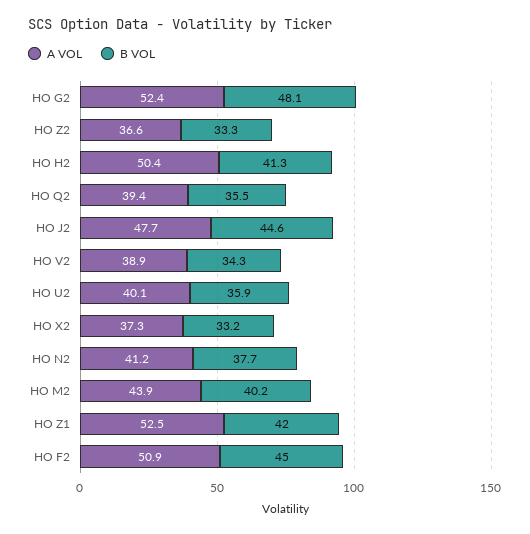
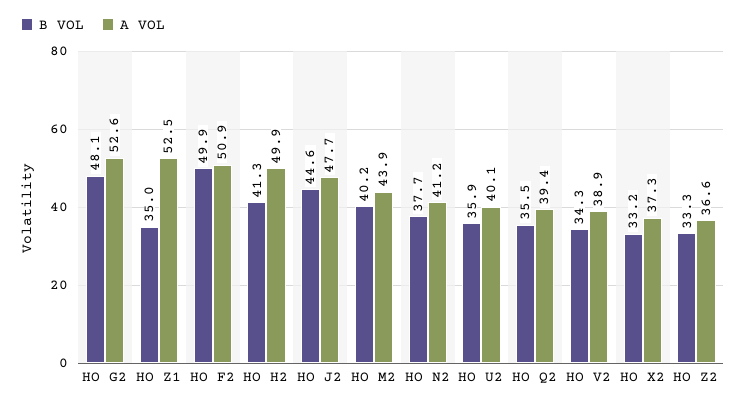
  {
    "A VOL": {
-     "HO G2": 52.4,
+     "HO G2": 52.6,
      "HO Z2": 36.6,
-     "HO H2": 50.4,
+     "HO H2": 49.9,
      "HO Q2": 39.4,
      "HO J2": 47.7,
      "HO V2": 38.9,
      "HO U2": 40.1,
      "HO X2": 37.3,
      "HO N2": 41.2,
      "HO M2": 43.9,
      "HO Z1": 52.5,
      "HO F2": 50.9
    },
    "B VOL": {
      "HO G2": 48.1,
      "HO Z2": 33.3,
      "HO H2": 41.3,
      "HO Q2": 35.5,
      "HO J2": 44.6,
      "HO V2": 34.3,
      "HO U2": 35.9,
      "HO X2": 33.2,
      "HO N2": 37.7,
      "HO M2": 40.2,
-     "HO Z1": 42,
+     "HO Z1": 35,
-     "HO F2": 45
+     "HO F2": 49.9
    }
  }

